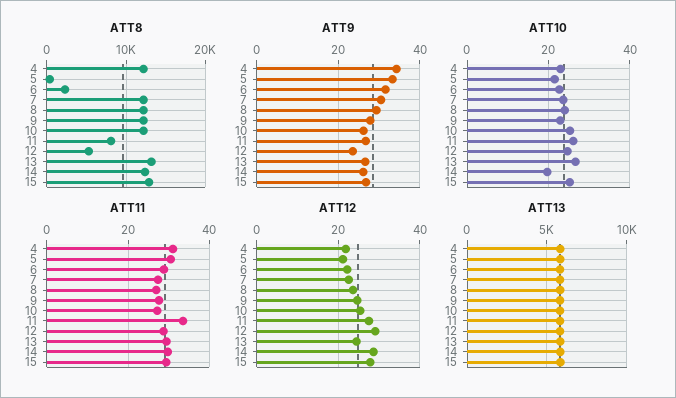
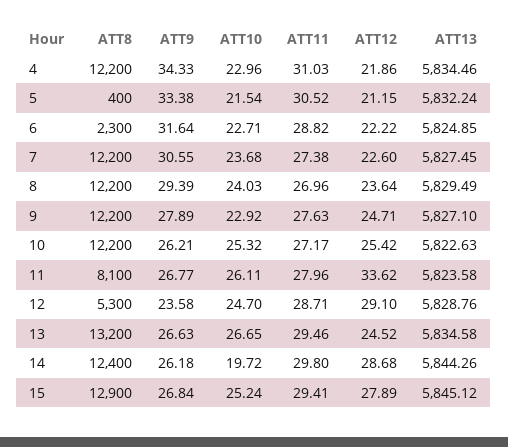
  {
    "ATT8": {
      "4": 12200,
      "5": 400,
      "6": 2300,
      "7": 12200,
      "8": 12200,
      "9": 12200,
      "10": 12200,
      "11": 8100,
      "12": 5300,
      "13": 13200,
      "14": 12400,
      "15": 12900
    },
    "ATT9": {
      "4": 34.33,
      "5": 33.38,
      "6": 31.64,
      "7": 30.55,
      "8": 29.39,
      "9": 27.89,
      "10": 26.21,
      "11": 26.77,
      "12": 23.58,
      "13": 26.63,
      "14": 26.18,
      "15": 26.84
    },
    "ATT10": {
      "4": 22.96,
      "5": 21.54,
      "6": 22.71,
      "7": 23.68,
      "8": 24.03,
      "9": 22.92,
      "10": 25.32,
      "11": 26.11,
      "12": 24.7,
      "13": 26.65,
      "14": 19.72,
      "15": 25.24
    },
    "ATT11": {
      "4": 31.03,
      "5": 30.52,
      "6": 28.82,
      "7": 27.38,
      "8": 26.96,
      "9": 27.63,
      "10": 27.17,
-     "11": 34,
+     "11": 27.96,
      "12": 28.71,
      "13": 29.46,
      "14": 29.8,
      "15": 29.41
    },
    "ATT12": {
      "4": 21.86,
      "5": 21.15,
      "6": 22.22,
      "7": 22.6,
      "8": 23.64,
      "9": 24.71,
      "10": 25.42,
-     "11": 28,
+     "11": 33.62,
      "12": 29.1,
      "13": 24.52,
      "14": 28.68,
      "15": 27.89
    },
    "ATT13": {
      "4": 5834.46,
      "5": 5832.24,
      "6": 5824.85,
      "7": 5827.45,
      "8": 5829.49,
      "9": 5827.1,
      "10": 5822.63,
      "11": 5823.58,
      "12": 5828.76,
      "13": 5834.58,
      "14": 5844.26,
      "15": 5845.12
    }
  }

